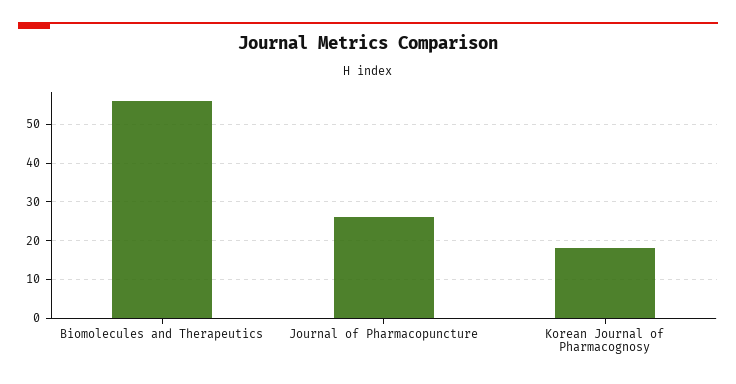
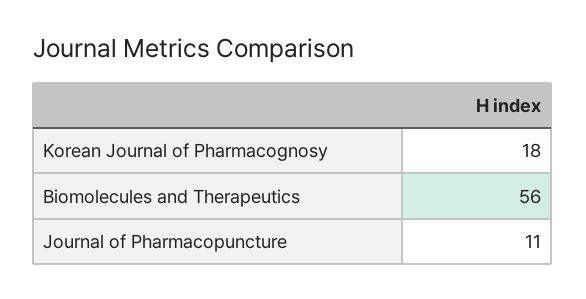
  {
    "Biomolecules and Therapeutics": 56,
-   "Journal of Pharmacopuncture": 25,
+   "Journal of Pharmacopuncture": 11,
    "Korean Journal of Pharmacognosy": 18
  }

